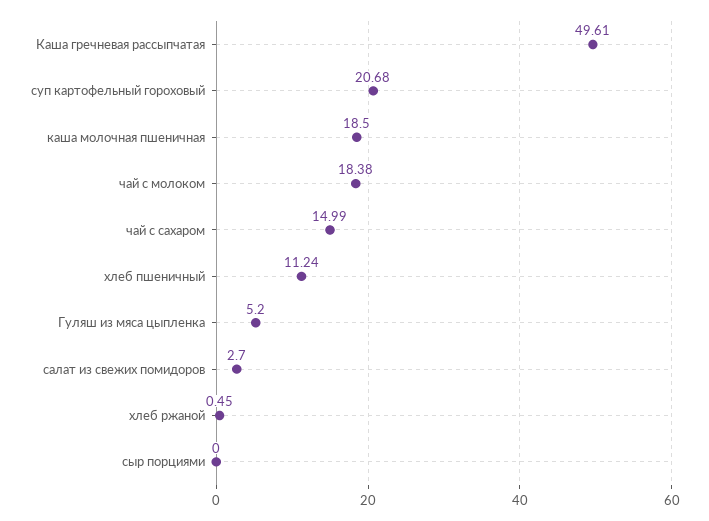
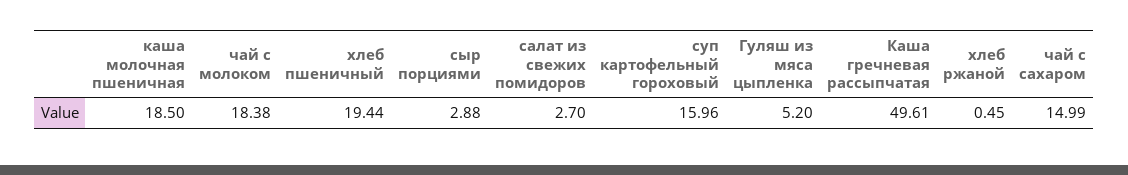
  {
    "Каша гречневая рассыпчатая": 49.61,
-   "суп картофельный гороховый": 20.68,
+   "суп картофельный гороховый": 15.96,
    "каша молочная пшеничная": 18.5,
    "чай с молоком": 18.38,
    "чай с сахаром": 14.99,
-   "хлеб пшеничный": 11.24,
+   "хлеб пшеничный": 19.44,
    "Гуляш из мяса цыпленка": 5.2,
    "салат из свежих помидоров": 2.7,
    "хлеб ржаной": 0.45,
-   "сыр порциями": 0
+   "сыр порциями": 2.88
  }

